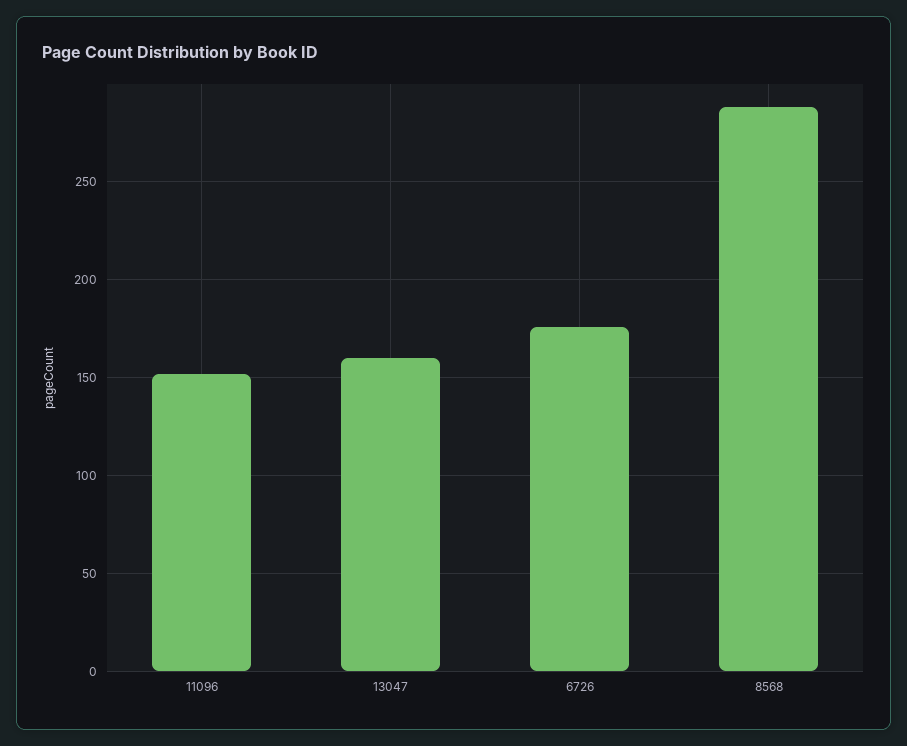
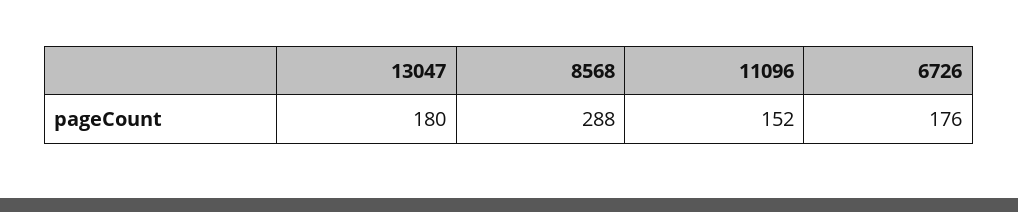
  {
    "11096": 152,
-   "13047": 160,
+   "13047": 180,
    "6726": 176,
    "8568": 288
  }

